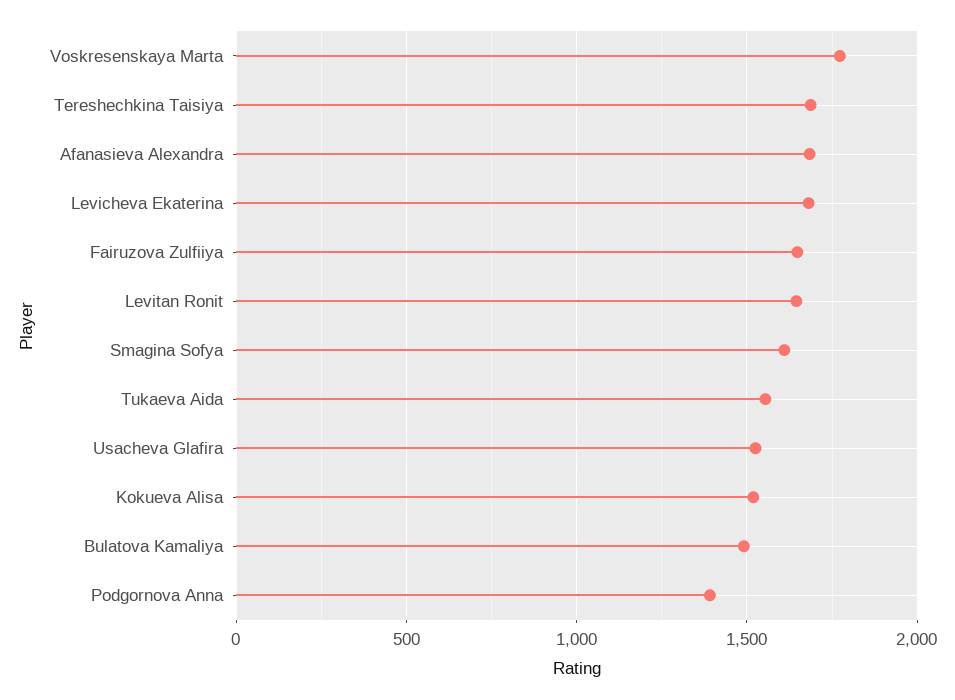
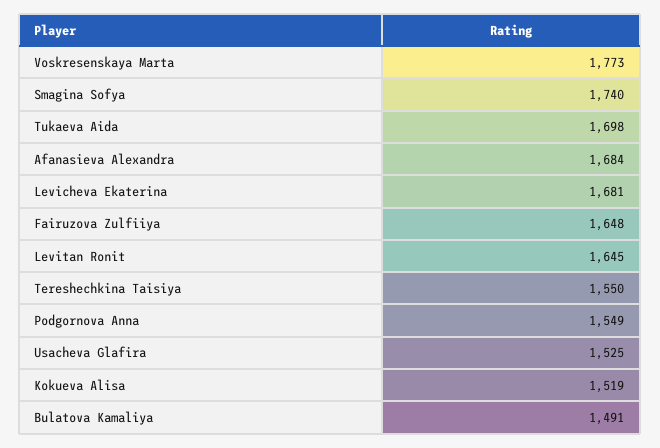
  {
    "Voskresenskaya Marta": 1773,
-   "Tereshechkina Taisiya": 1700,
+   "Tereshechkina Taisiya": 1550,
    "Afanasieva Alexandra": 1684,
    "Levicheva Ekaterina": 1681,
    "Fairuzova Zulfiiya": 1648,
    "Levitan Ronit": 1645,
-   "Smagina Sofya": 1600,
+   "Smagina Sofya": 1740,
-   "Tukaeva Aida": 1550,
+   "Tukaeva Aida": 1698,
    "Usacheva Glafira": 1525,
    "Kokueva Alisa": 1519,
    "Bulatova Kamaliya": 1491,
-   "Podgornova Anna": 1400
+   "Podgornova Anna": 1549
  }

